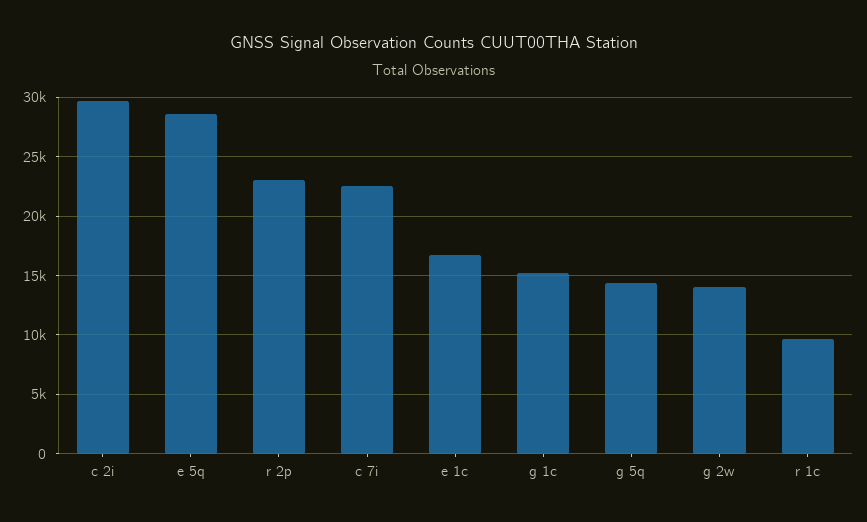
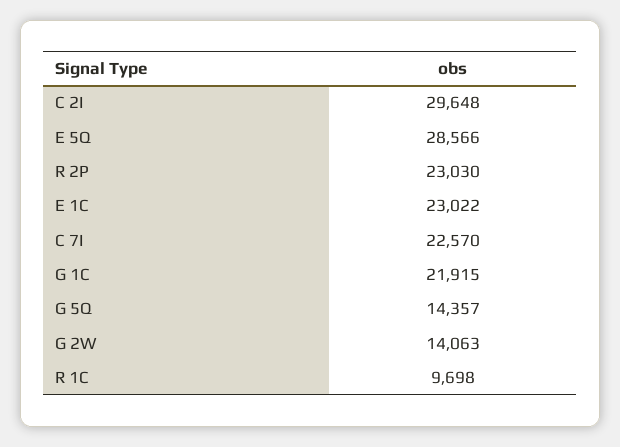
  {
    "c 2i": 29648,
    "e 5q": 28566,
    "r 2p": 23030,
    "c 7i": 22570,
-   "e 1c": 17000,
+   "e 1c": 23022,
-   "g 1c": 15000,
+   "g 1c": 21915,
    "g 5q": 14357,
    "g 2w": 14063,
    "r 1c": 9698
  }

